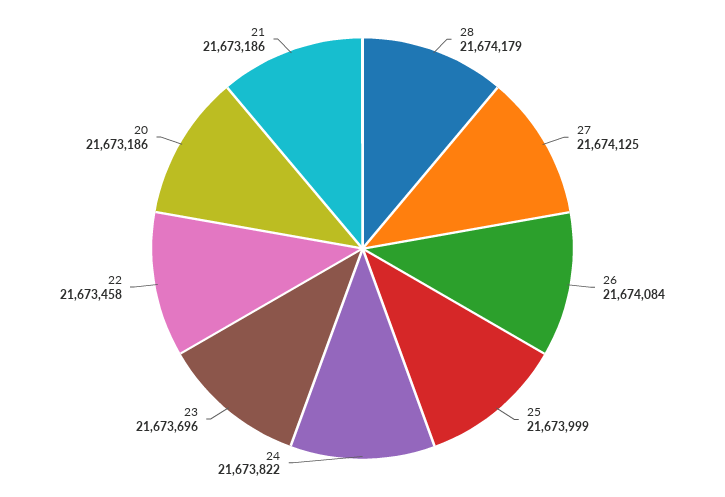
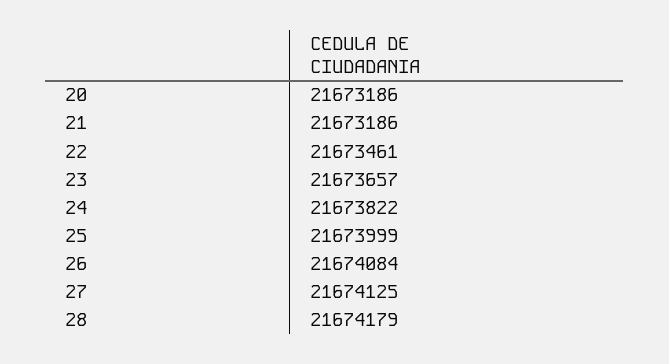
  {
    "28": 21674179,
    "27": 21674125,
    "26": 21674084,
    "25": 21673999,
    "24": 21673822,
-   "23": 21673696,
+   "23": 21673657,
-   "22": 21673458,
+   "22": 21673461,
    "20": 21673186,
    "21": 21673186
  }

